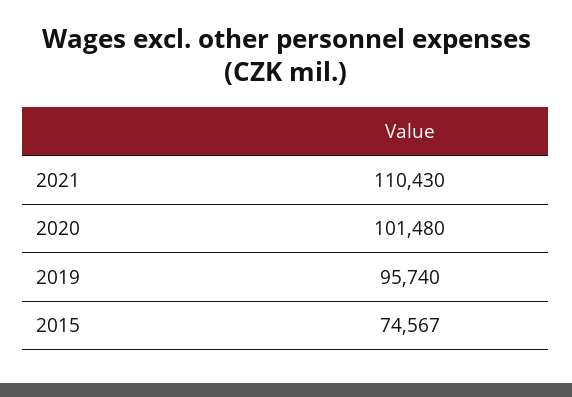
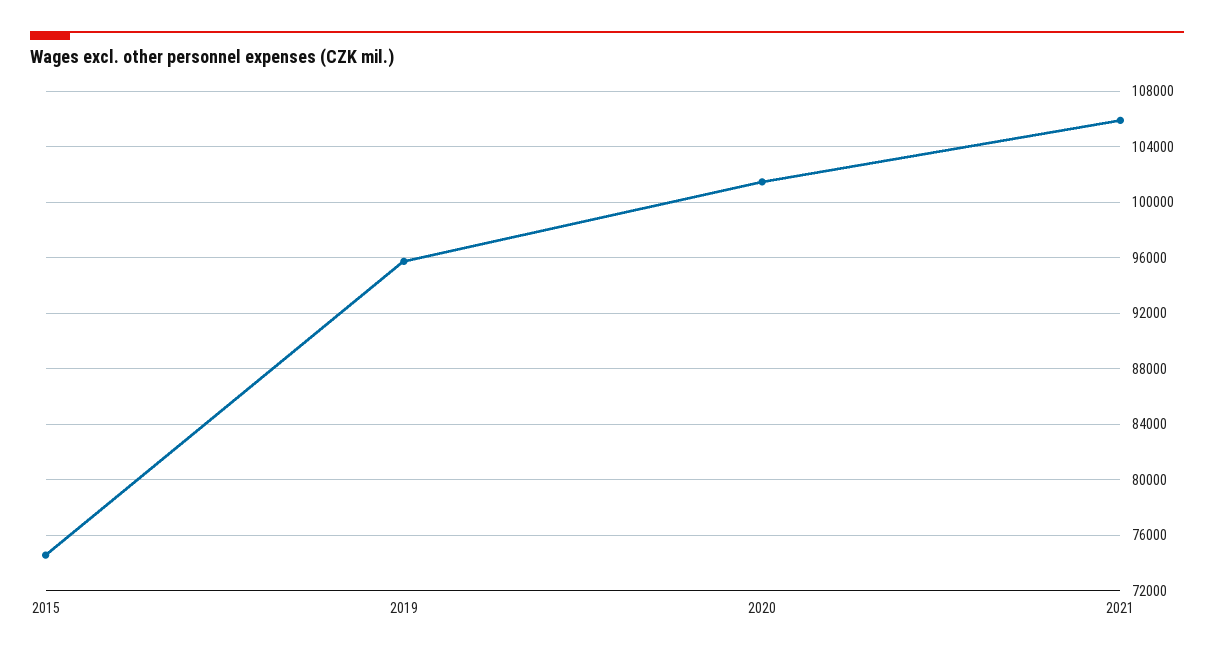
  {
-   "2021": 110430,
+   "2021": 106000,
    "2020": 101480,
    "2019": 95740,
    "2015": 74567
  }

